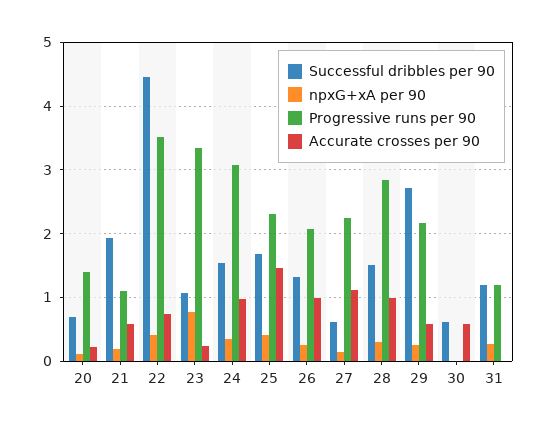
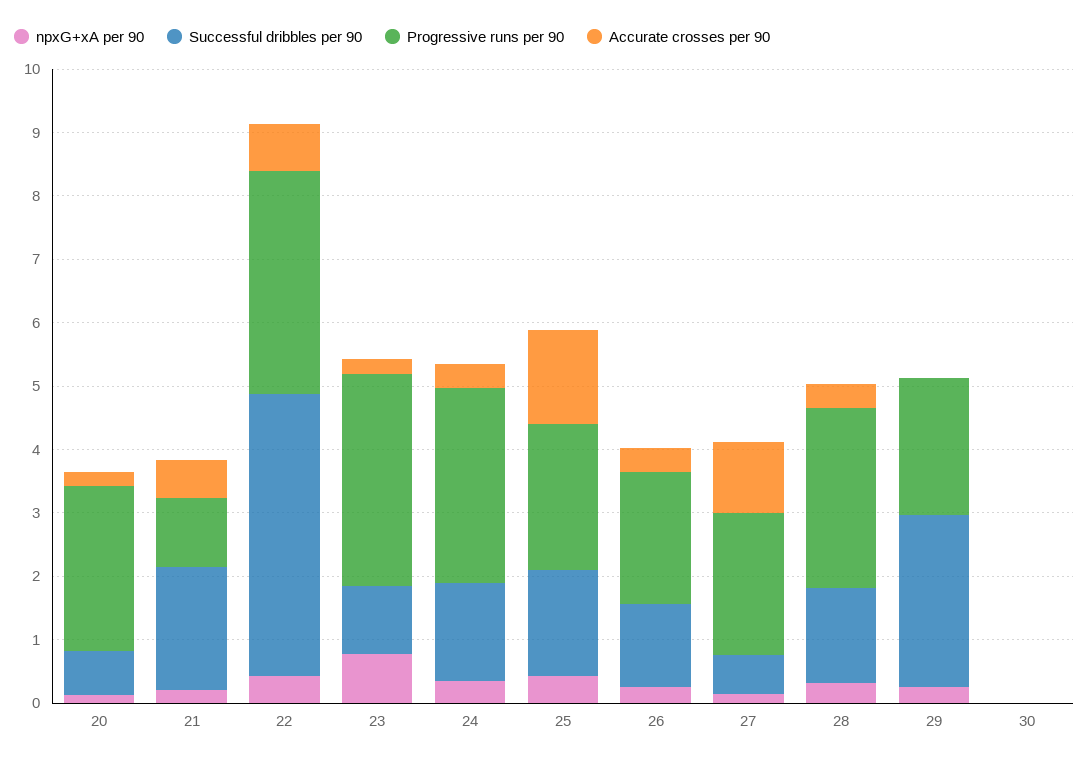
  {
    "Successful dribbles per 90": {
      "20": 0.7,
      "21": 1.9,
      "22": 4.5,
      "23": 1.1,
      "24": 1.5,
      "25": 1.7,
      "26": 1.3,
      "27": 0.6,
      "28": 1.5,
      "29": 2.7,
-     "30": 0.6,
+     "30": 0
-     "31": 1.2
    },
    "npxG+xA per 90": {
      "20": 0.1,
      "21": 0.2,
      "22": 0.4,
      "23": 0.8,
      "24": 0.4,
      "25": 0.4,
      "26": 0.3,
      "27": 0.2,
      "28": 0.3,
      "29": 0.3,
-     "30": 0,
+     "30": 0
-     "31": 0.3
    },
    "Progressive runs per 90": {
-     "20": 1.4,
+     "20": 2.6,
      "21": 1.1,
      "22": 3.5,
      "23": 3.3,
      "24": 3.1,
      "25": 2.3,
      "26": 2.1,
      "27": 2.2,
      "28": 2.8,
      "29": 2.2,
-     "30": 0,
+     "30": 0
-     "31": 1.2
    },
    "Accurate crosses per 90": {
      "20": 0.2,
      "21": 0.6,
      "22": 0.7,
      "23": 0.2,
-     "24": 1,
+     "24": 0.4,
      "25": 1.5,
-     "26": 1,
+     "26": 0.4,
      "27": 1.1,
-     "28": 1,
+     "28": 0.4,
-     "29": 0.6,
+     "29": 0,
-     "30": 0.6,
+     "30": 0
-     "31": 0
    }
  }

